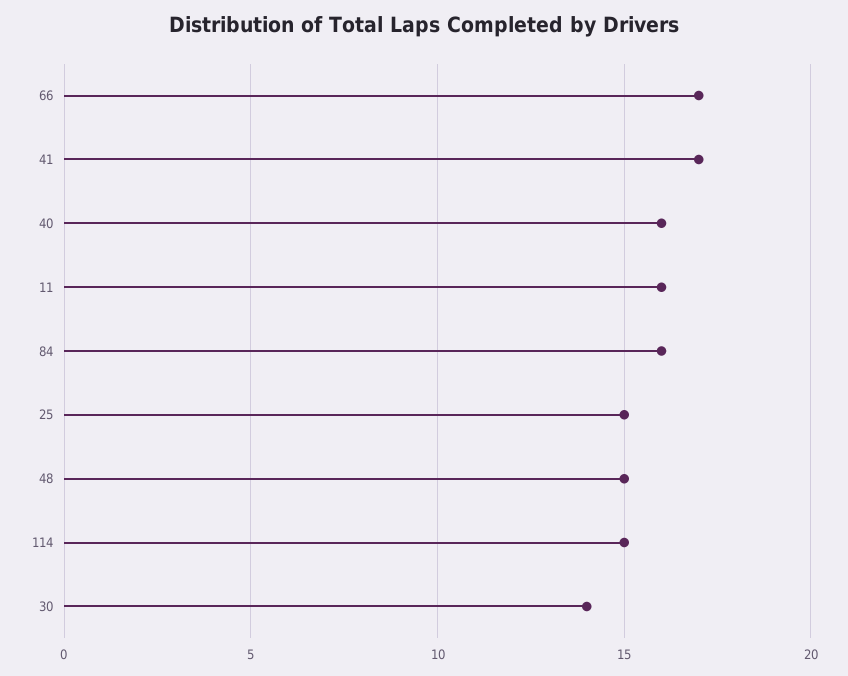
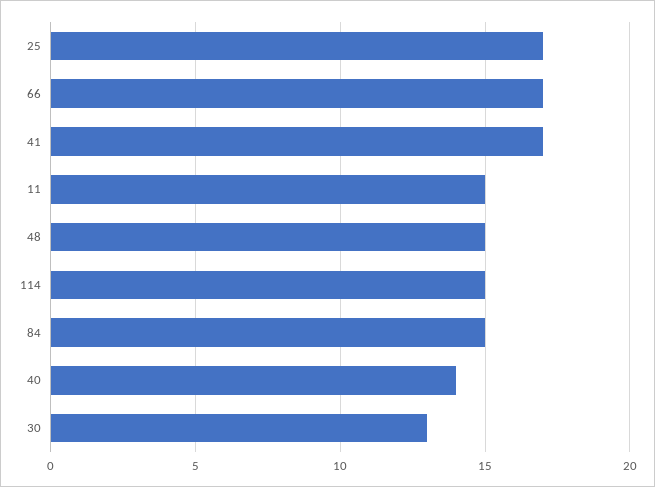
  {
    "66": 17,
    "41": 17,
-   "40": 16,
+   "40": 14,
-   "11": 16,
+   "11": 15,
-   "84": 16,
+   "84": 15,
-   "25": 15,
+   "25": 17,
    "48": 15,
    "114": 15,
-   "30": 14
+   "30": 13
  }

